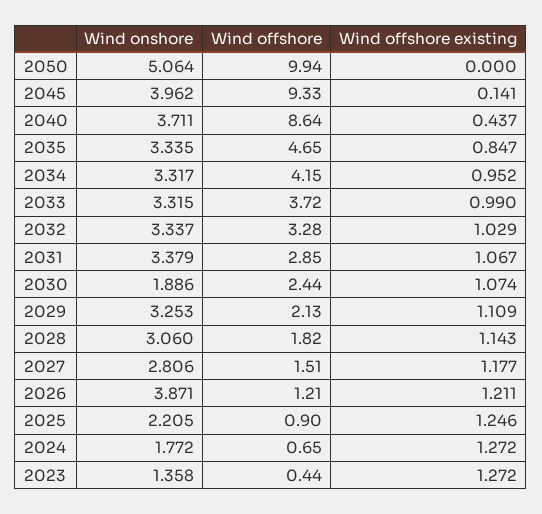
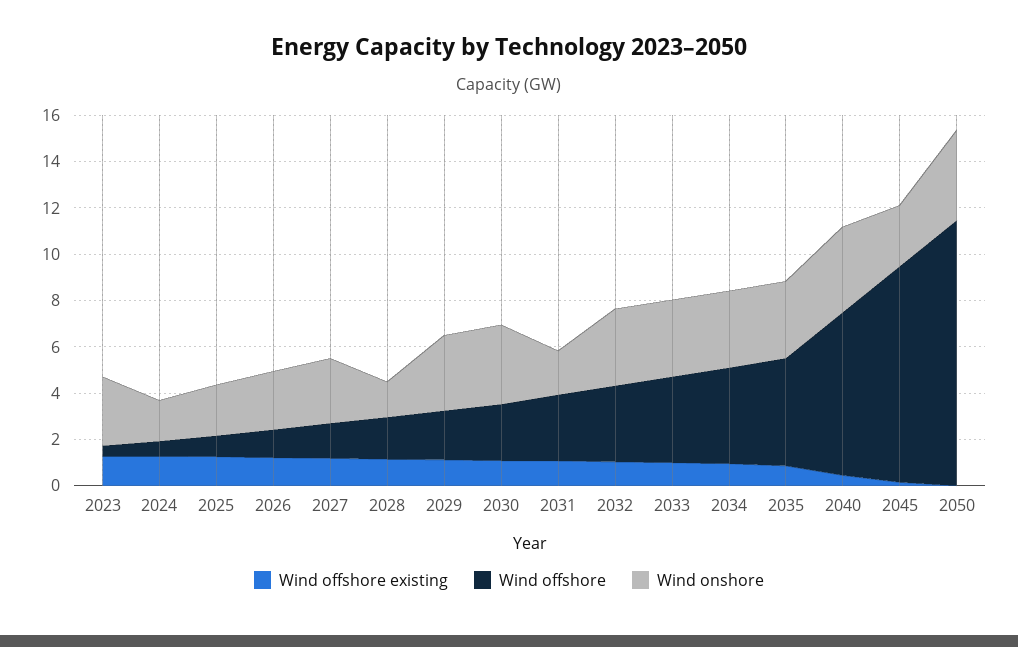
  {
    "Wind onshore": {
-     "2050": 5.064,
+     "2050": 4,
-     "2045": 3.962,
+     "2045": 2.5,
      "2040": 3.711,
      "2035": 3.335,
      "2034": 3.317,
      "2033": 3.315,
      "2032": 3.337,
-     "2031": 3.379,
+     "2031": 2,
-     "2030": 1.886,
+     "2030": 3.5,
      "2029": 3.253,
-     "2028": 3.06,
+     "2028": 1.5,
      "2027": 2.806,
-     "2026": 3.871,
+     "2026": 2.5,
      "2025": 2.205,
      "2024": 1.772,
-     "2023": 1.358
+     "2023": 3
    },
    "Wind offshore": {
-     "2050": 9.94,
+     "2050": 11.5,
      "2045": 9.33,
-     "2040": 8.64,
+     "2040": 7,
      "2035": 4.65,
      "2034": 4.15,
      "2033": 3.72,
      "2032": 3.28,
      "2031": 2.85,
      "2030": 2.44,
      "2029": 2.13,
      "2028": 1.82,
      "2027": 1.51,
      "2026": 1.21,
      "2025": 0.9,
      "2024": 0.65,
      "2023": 0.44
    },
    "Wind offshore existing": {
      "2050": 0,
      "2045": 0.141,
      "2040": 0.437,
      "2035": 0.847,
      "2034": 0.952,
      "2033": 0.99,
      "2032": 1.029,
      "2031": 1.067,
      "2030": 1.074,
      "2029": 1.109,
      "2028": 1.143,
      "2027": 1.177,
      "2026": 1.211,
      "2025": 1.246,
      "2024": 1.272,
      "2023": 1.272
    }
  }

